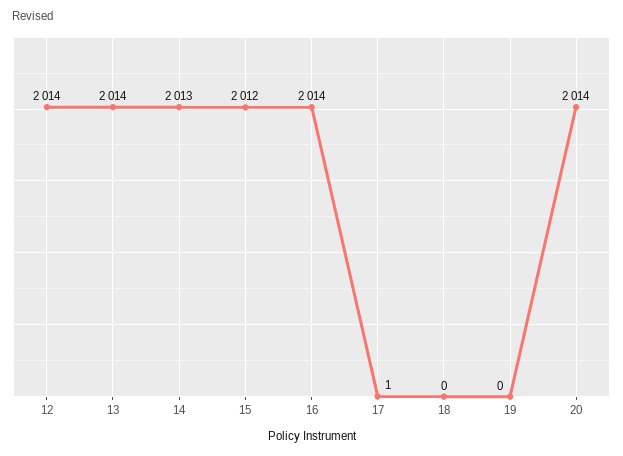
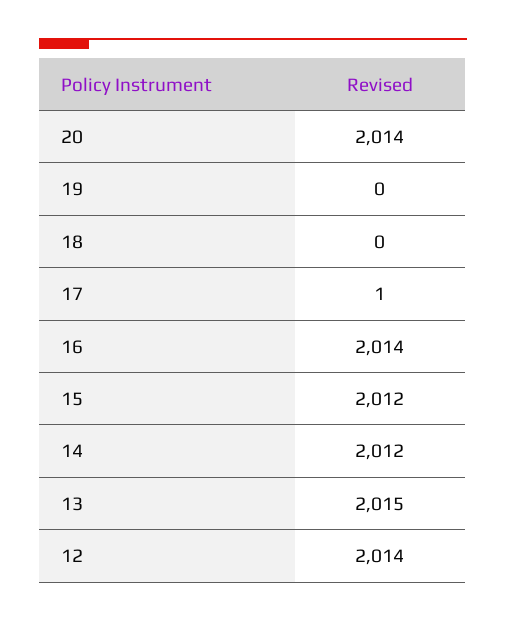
  {
    "12": 2014,
-   "13": 2014,
+   "13": 2015,
-   "14": 2013,
+   "14": 2012,
    "15": 2012,
    "16": 2014,
    "17": 1,
    "18": 0,
    "19": 0,
    "20": 2014
  }

